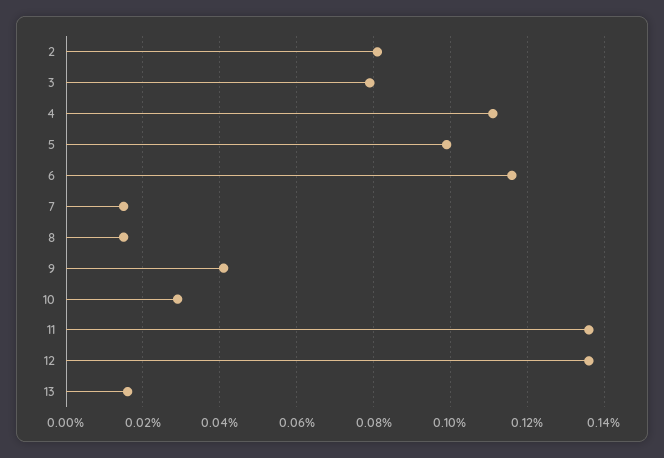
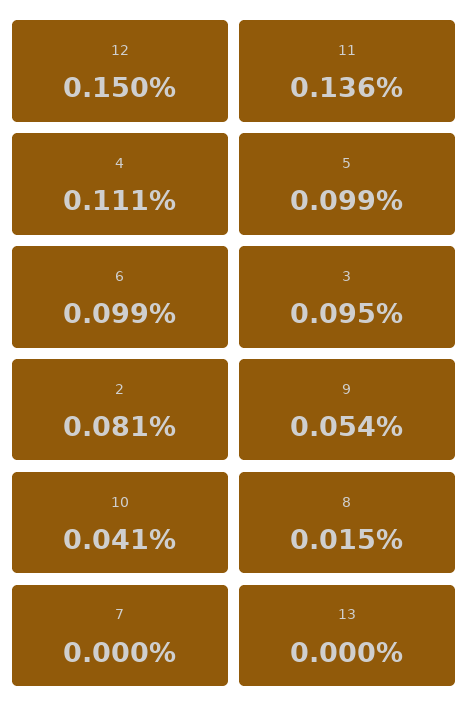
  {
    "2": 0.081,
-   "3": 0.08,
+   "3": 0.095,
    "4": 0.111,
    "5": 0.099,
-   "6": 0.115,
+   "6": 0.099,
-   "7": 0.015,
+   "7": 0,
    "8": 0.015,
-   "9": 0.04,
+   "9": 0.054,
-   "10": 0.03,
+   "10": 0.041,
    "11": 0.136,
-   "12": 0.135,
+   "12": 0.15,
-   "13": 0.015
+   "13": 0
  }

